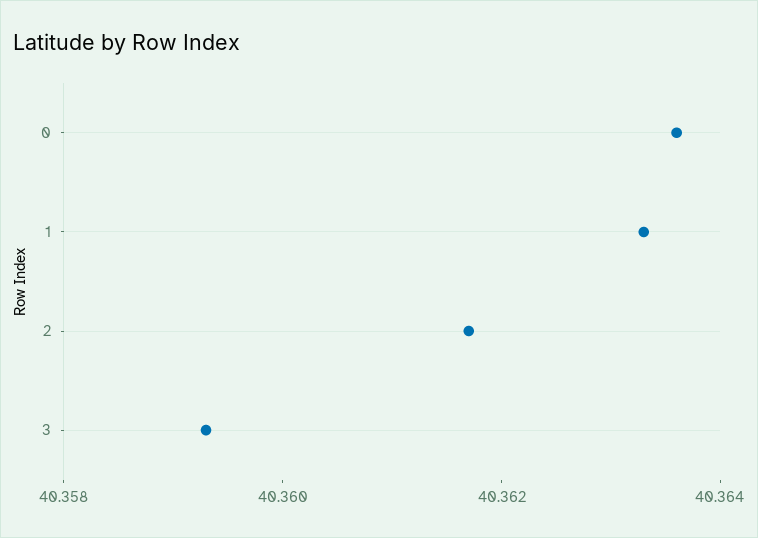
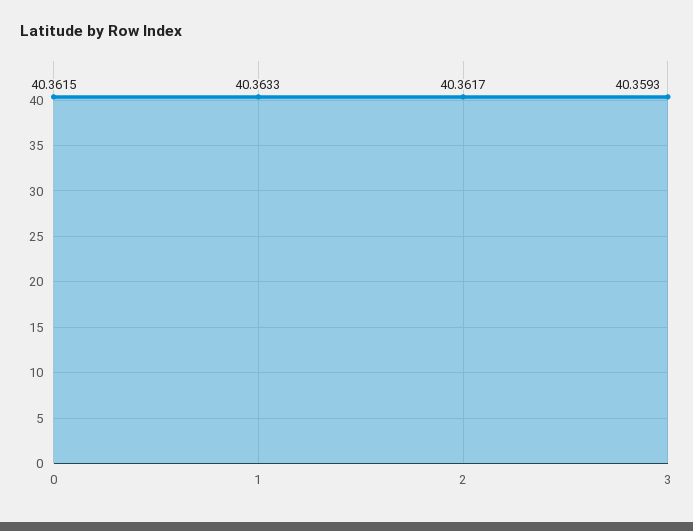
  {
-   "0": 40.3635,
+   "0": 40.3615,
    "1": 40.3633,
    "2": 40.3617,
    "3": 40.3593
  }

